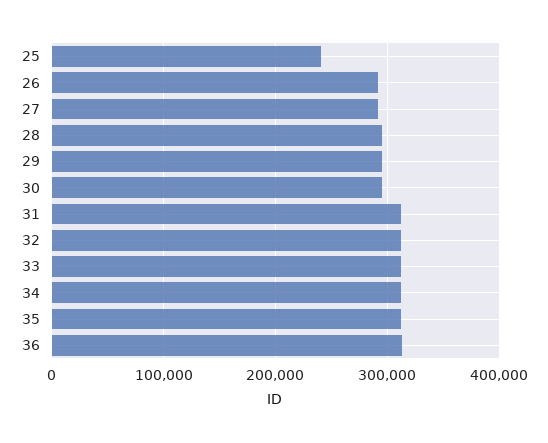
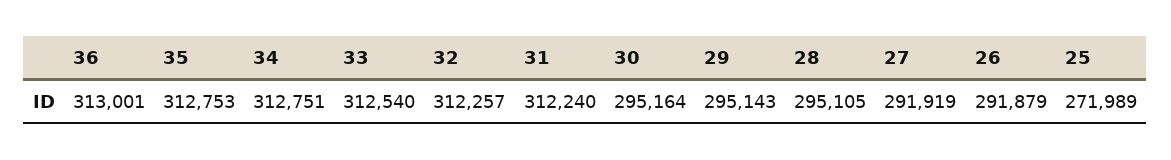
  {
-   "25": 240000,
+   "25": 271989,
    "26": 291879,
    "27": 291919,
    "28": 295105,
    "29": 295143,
    "30": 295164,
    "31": 312240,
    "32": 312257,
    "33": 312540,
    "34": 312751,
    "35": 312753,
    "36": 313001
  }

